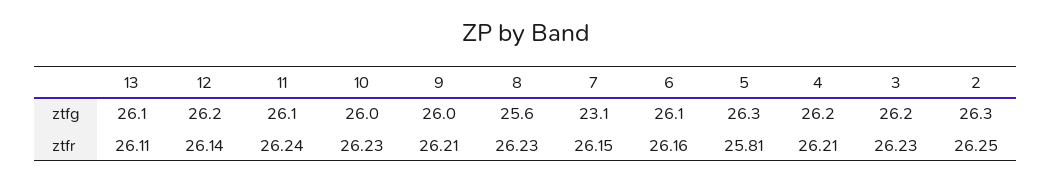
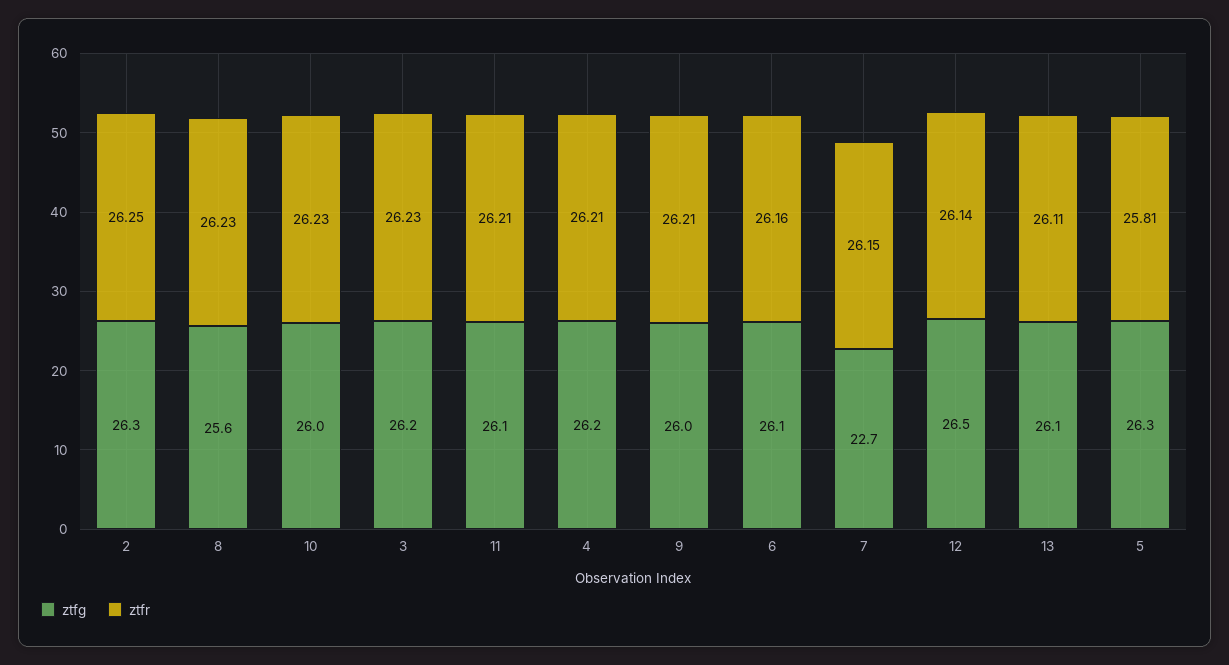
  {
    "ztfg": {
      "13": 26.1,
-     "12": 26.2,
+     "12": 26.5,
      "11": 26.1,
      "10": 26,
      "9": 26,
      "8": 25.6,
-     "7": 23.1,
+     "7": 22.7,
      "6": 26.1,
      "5": 26.3,
      "4": 26.2,
      "3": 26.2,
      "2": 26.3
    },
    "ztfr": {
      "13": 26.11,
      "12": 26.14,
-     "11": 26.24,
+     "11": 26.21,
      "10": 26.23,
      "9": 26.21,
      "8": 26.23,
      "7": 26.15,
      "6": 26.16,
      "5": 25.81,
      "4": 26.21,
      "3": 26.23,
      "2": 26.25
    }
  }

